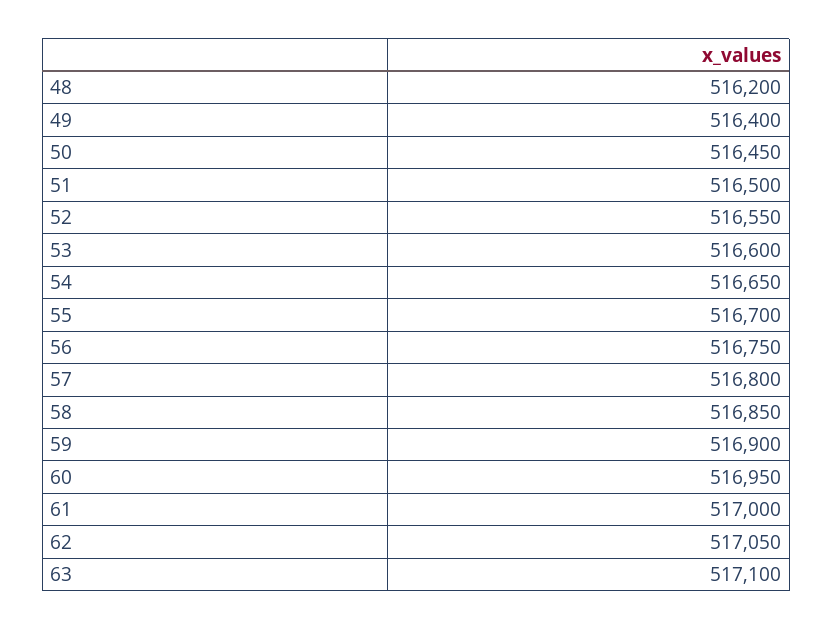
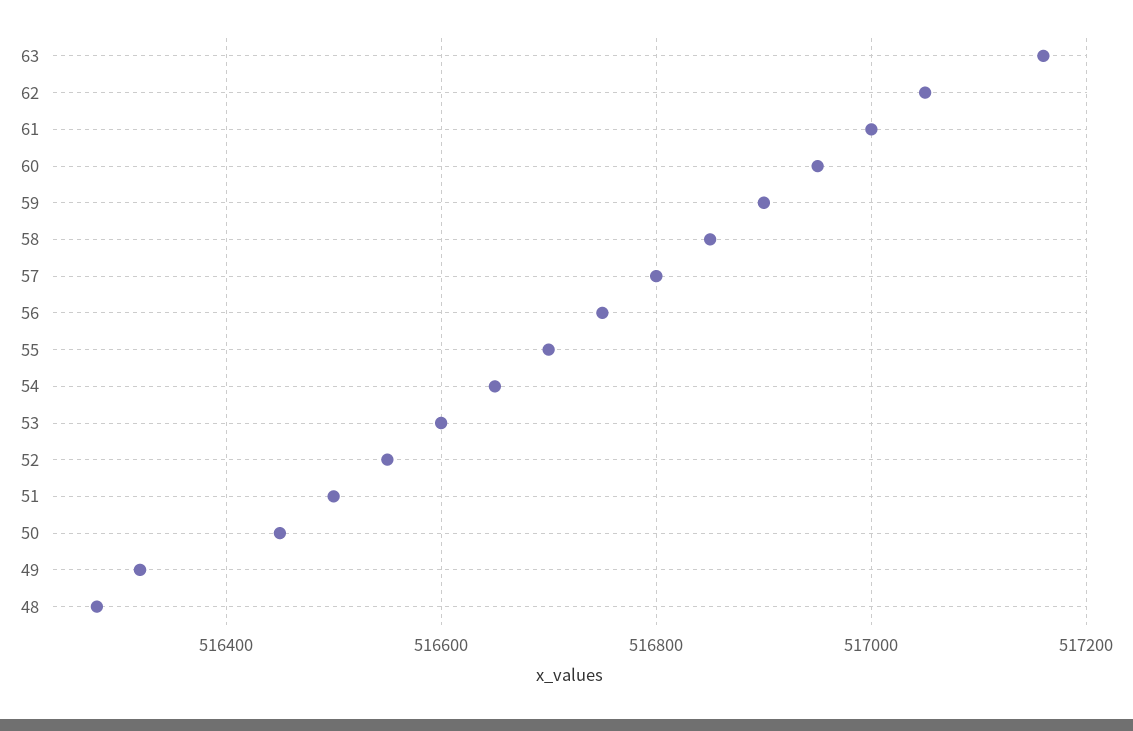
  {
-   "48": 516200,
+   "48": 516280,
-   "49": 516400,
+   "49": 516320,
    "50": 516450,
    "51": 516500,
    "52": 516550,
    "53": 516600,
    "54": 516650,
    "55": 516700,
    "56": 516750,
    "57": 516800,
    "58": 516850,
    "59": 516900,
    "60": 516950,
    "61": 517000,
    "62": 517050,
-   "63": 517100
+   "63": 517160
  }

